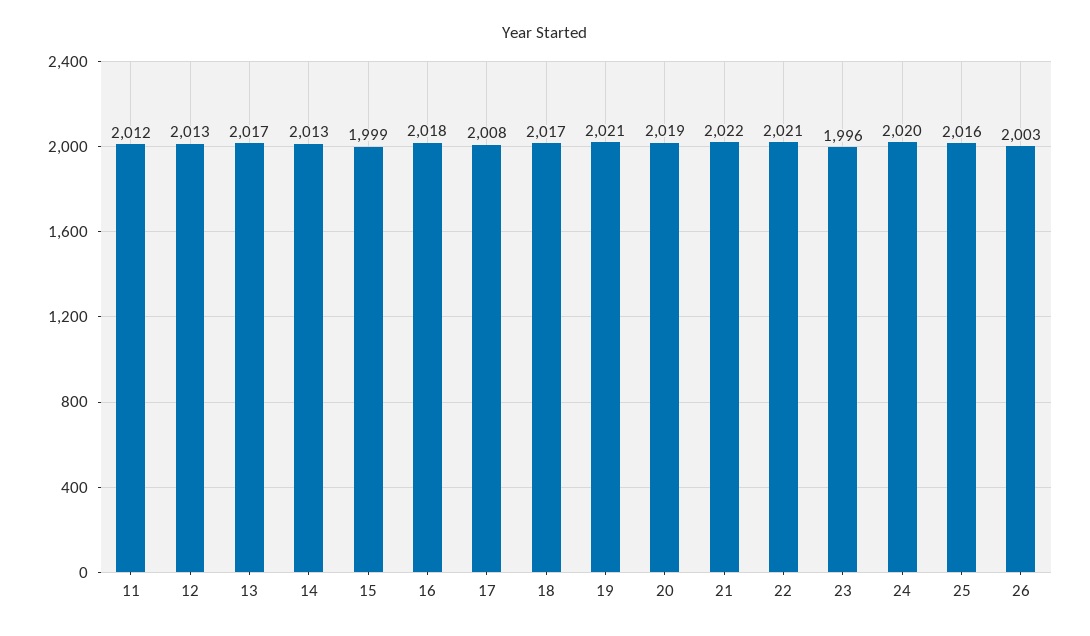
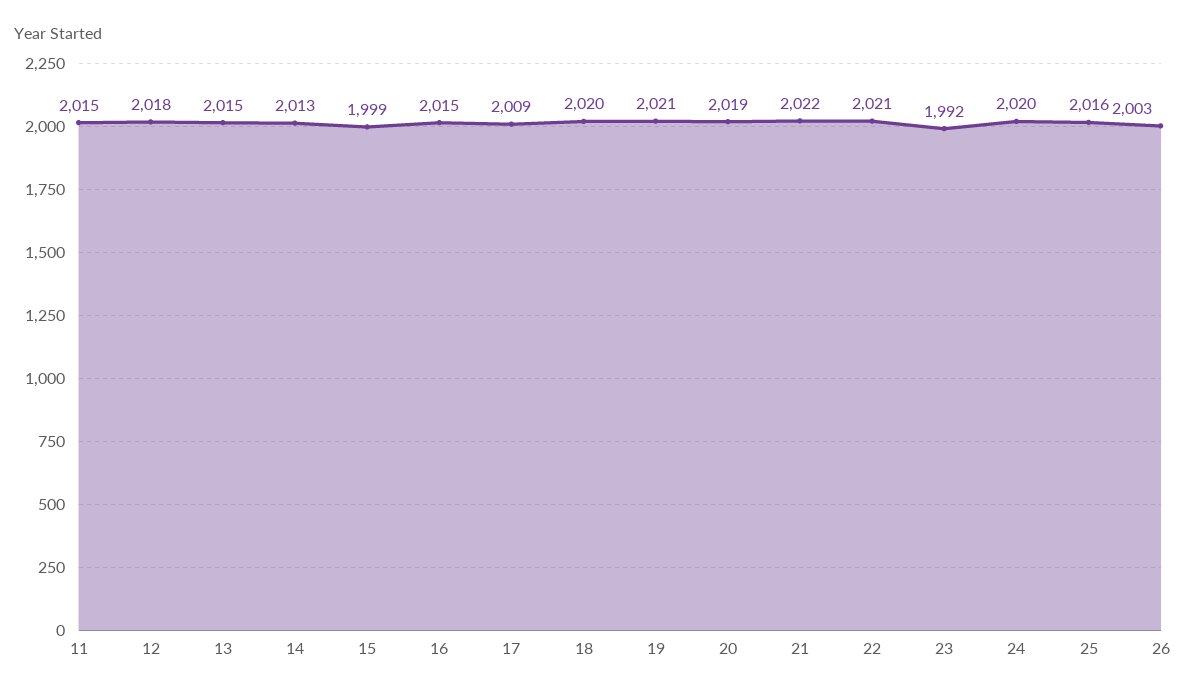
  {
-   "11": 2012,
+   "11": 2015,
-   "12": 2013,
+   "12": 2018,
-   "13": 2017,
+   "13": 2015,
    "14": 2013,
    "15": 1999,
-   "16": 2018,
+   "16": 2015,
-   "17": 2008,
+   "17": 2009,
-   "18": 2017,
+   "18": 2020,
    "19": 2021,
    "20": 2019,
    "21": 2022,
    "22": 2021,
-   "23": 1996,
+   "23": 1992,
    "24": 2020,
    "25": 2016,
    "26": 2003
  }

